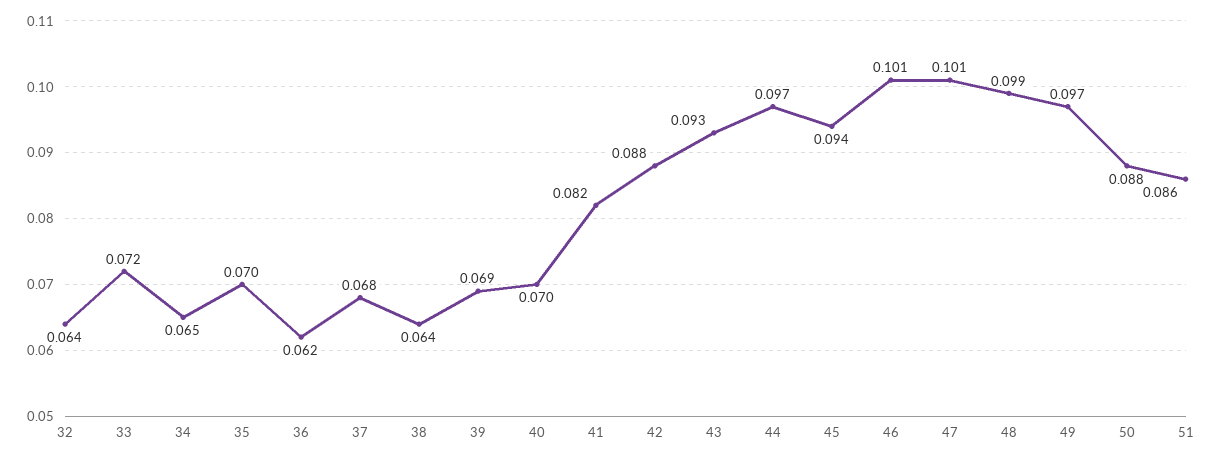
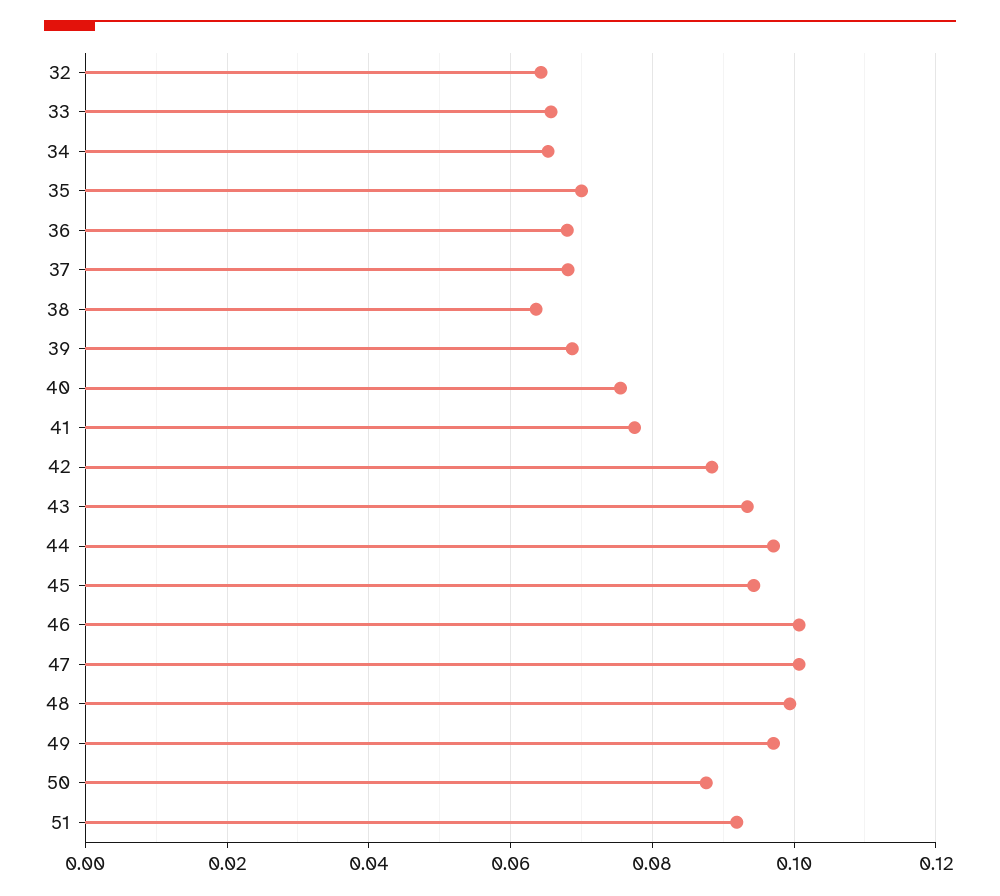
  {
    "32": 0.064,
-   "33": 0.072,
+   "33": 0.066,
    "34": 0.065,
    "35": 0.07,
-   "36": 0.062,
+   "36": 0.068,
    "37": 0.068,
    "38": 0.064,
    "39": 0.069,
-   "40": 0.07,
+   "40": 0.076,
-   "41": 0.082,
+   "41": 0.078,
    "42": 0.088,
    "43": 0.093,
    "44": 0.097,
    "45": 0.094,
    "46": 0.101,
    "47": 0.101,
    "48": 0.099,
    "49": 0.097,
    "50": 0.088,
-   "51": 0.086
+   "51": 0.092
  }

